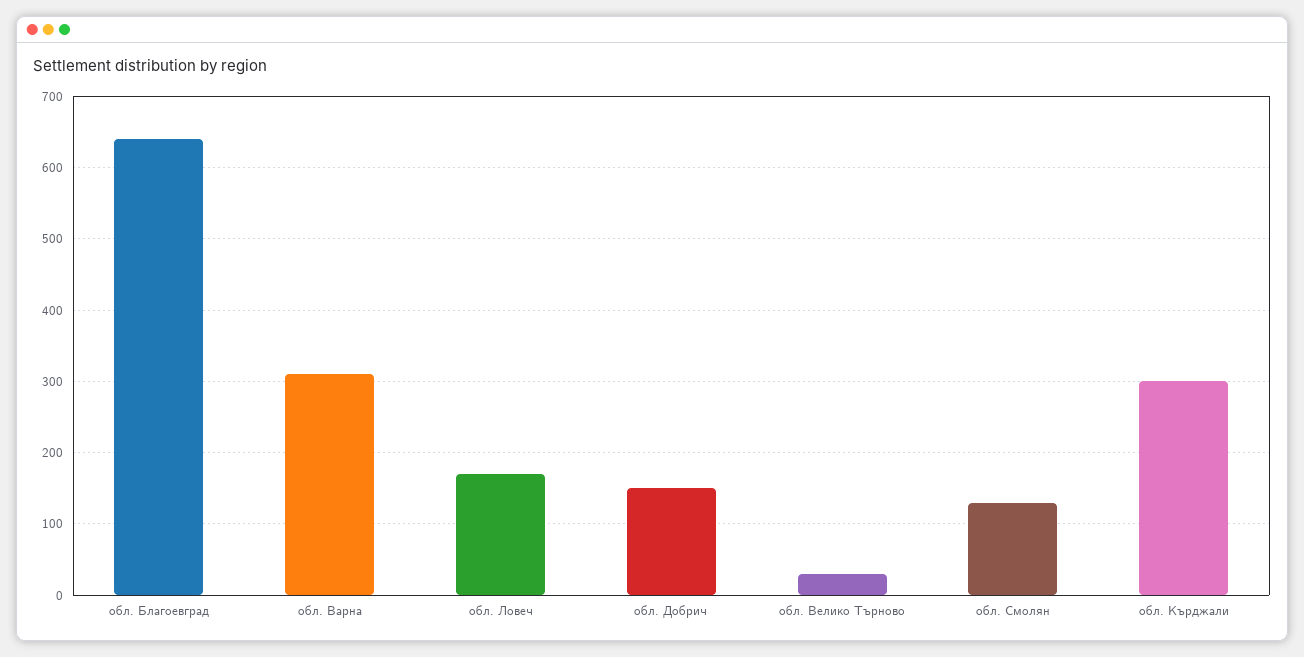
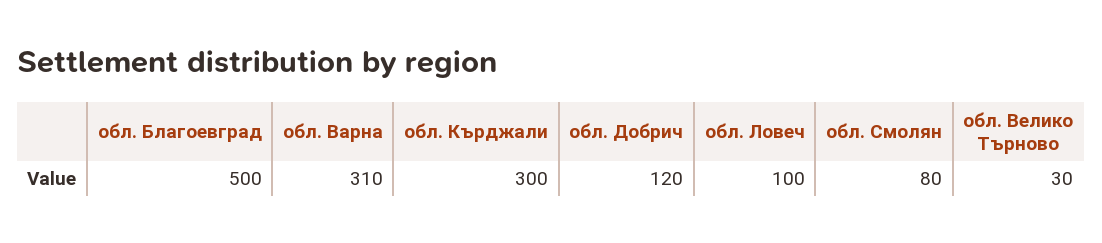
  {
-   "обл. Благоевград": 640,
+   "обл. Благоевград": 500,
    "обл. Варна": 310,
-   "обл. Ловеч": 170,
+   "обл. Ловеч": 100,
-   "обл. Добрич": 150,
+   "обл. Добрич": 120,
    "обл. Велико Търново": 30,
-   "обл. Смолян": 130,
+   "обл. Смолян": 80,
    "обл. Кърджали": 300
  }

